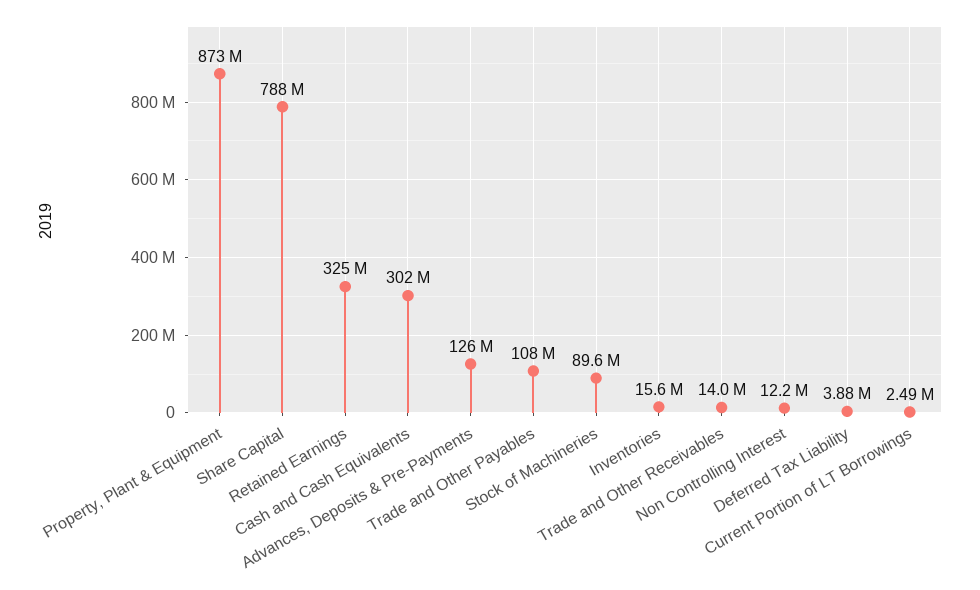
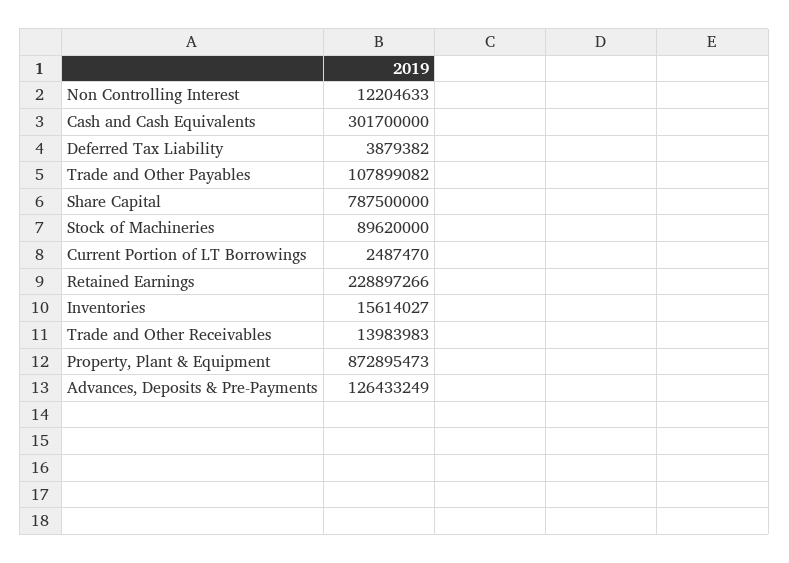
  {
    "Property, Plant & Equipment": 872895473,
    "Share Capital": 787500000,
-   "Retained Earnings": 325000000,
+   "Retained Earnings": 228897266,
    "Cash and Cash Equivalents": 301700000,
    "Advances, Deposits & Pre-Payments": 126433249,
    "Trade and Other Payables": 107899082,
    "Stock of Machineries": 89620000,
    "Inventories": 15614027,
    "Trade and Other Receivables": 13983983,
    "Non Controlling Interest": 12204633,
    "Deferred Tax Liability": 3879382,
    "Current Portion of LT Borrowings": 2487470
  }

